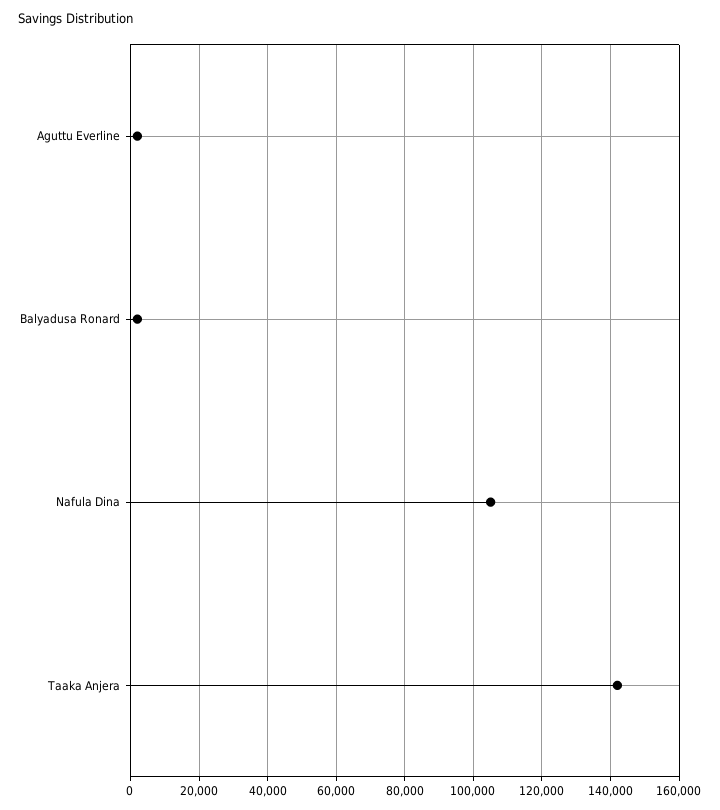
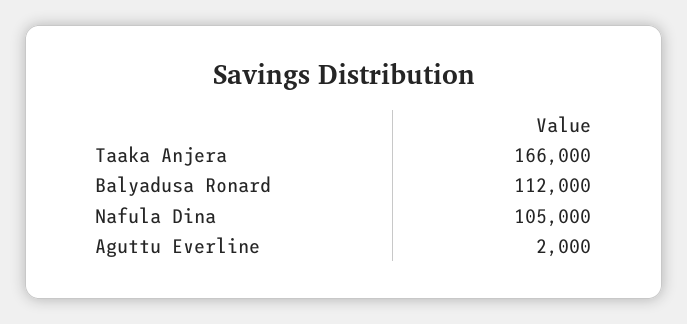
  {
    "Aguttu Everline": 2000,
-   "Balyadusa Ronard": 2000,
+   "Balyadusa Ronard": 112000,
    "Nafula Dina": 105000,
-   "Taaka Anjera": 142000
+   "Taaka Anjera": 166000
  }

